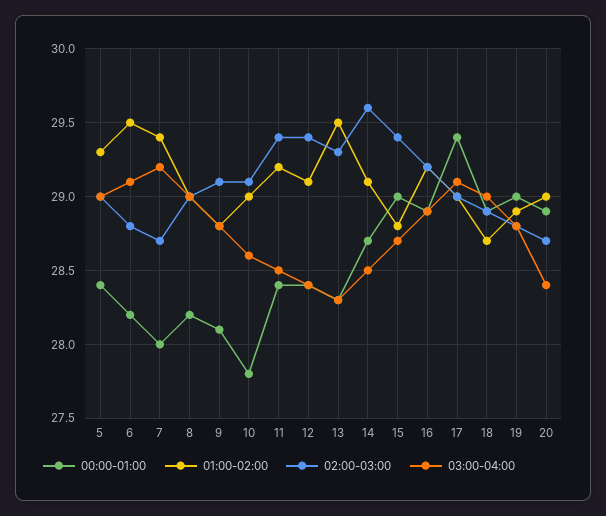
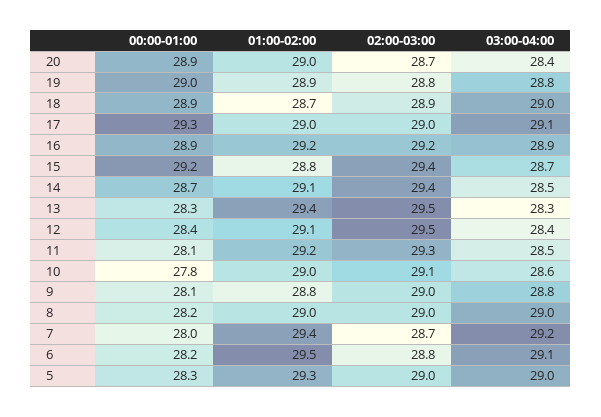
  {
    "00:00-01:00": {
-     "5": 28.4,
+     "5": 28.3,
      "6": 28.2,
      "7": 28,
      "8": 28.2,
      "9": 28.1,
      "10": 27.8,
-     "11": 28.4,
+     "11": 28.1,
      "12": 28.4,
      "13": 28.3,
      "14": 28.7,
-     "15": 29,
+     "15": 29.2,
      "16": 28.9,
-     "17": 29.4,
+     "17": 29.3,
      "18": 28.9,
      "19": 29,
      "20": 28.9
    },
    "01:00-02:00": {
      "5": 29.3,
      "6": 29.5,
      "7": 29.4,
      "8": 29,
      "9": 28.8,
      "10": 29,
      "11": 29.2,
      "12": 29.1,
-     "13": 29.5,
+     "13": 29.4,
      "14": 29.1,
      "15": 28.8,
      "16": 29.2,
      "17": 29,
      "18": 28.7,
      "19": 28.9,
      "20": 29
    },
    "02:00-03:00": {
      "5": 29,
      "6": 28.8,
      "7": 28.7,
      "8": 29,
-     "9": 29.1,
+     "9": 29,
      "10": 29.1,
-     "11": 29.4,
+     "11": 29.3,
-     "12": 29.4,
+     "12": 29.5,
-     "13": 29.3,
+     "13": 29.5,
-     "14": 29.6,
+     "14": 29.4,
      "15": 29.4,
      "16": 29.2,
      "17": 29,
      "18": 28.9,
      "19": 28.8,
      "20": 28.7
    },
    "03:00-04:00": {
      "5": 29,
      "6": 29.1,
      "7": 29.2,
      "8": 29,
      "9": 28.8,
      "10": 28.6,
      "11": 28.5,
      "12": 28.4,
      "13": 28.3,
      "14": 28.5,
      "15": 28.7,
      "16": 28.9,
      "17": 29.1,
      "18": 29,
      "19": 28.8,
      "20": 28.4
    }
  }

